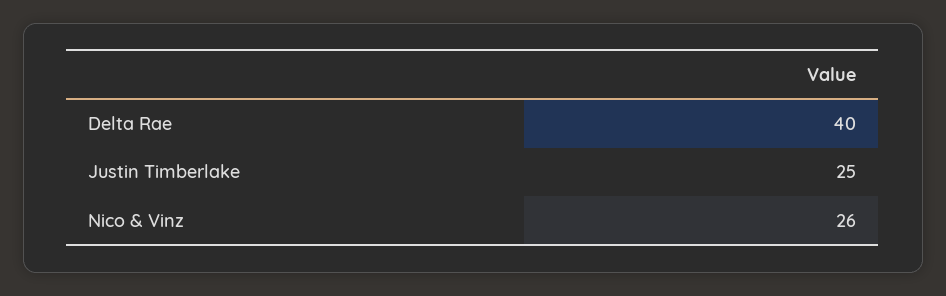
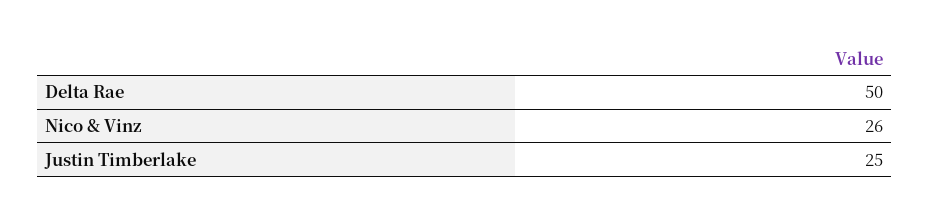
  {
-   "Delta Rae": 40,
+   "Delta Rae": 50,
    "Justin Timberlake": 25,
    "Nico & Vinz": 26
  }

